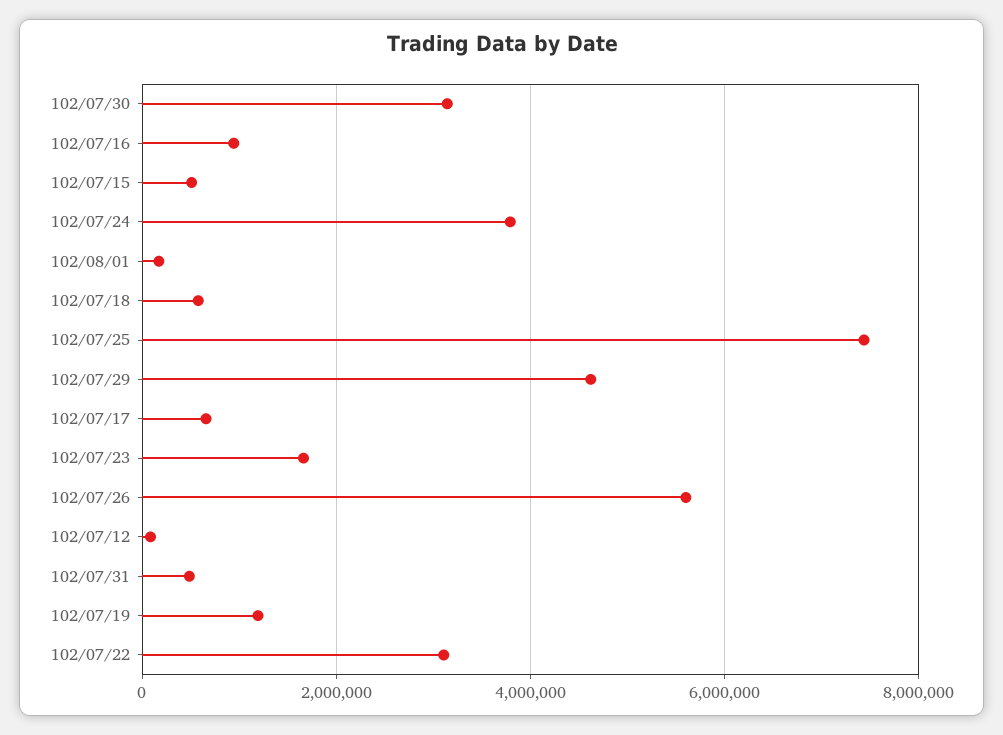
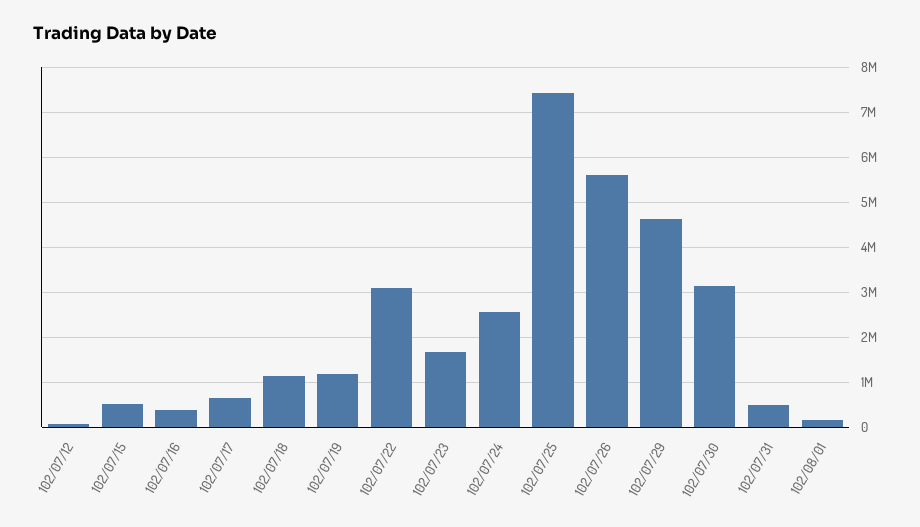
  {
    "102/07/30": 3200000,
-   "102/07/16": 1000000,
+   "102/07/16": 400000,
    "102/07/15": 600000,
-   "102/07/24": 3800000,
+   "102/07/24": 2600000,
    "102/08/01": 200000,
-   "102/07/18": 600000,
+   "102/07/18": 1200000,
    "102/07/25": 7400000,
    "102/07/29": 4600000,
    "102/07/17": 600000,
    "102/07/23": 1600000,
    "102/07/26": 5600000,
    "102/07/12": 0,
    "102/07/31": 400000,
    "102/07/19": 1200000,
    "102/07/22": 3200000
  }

